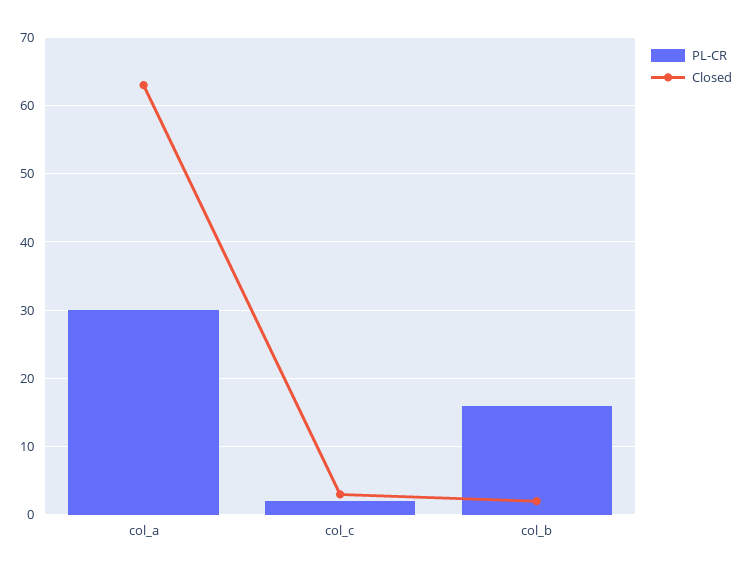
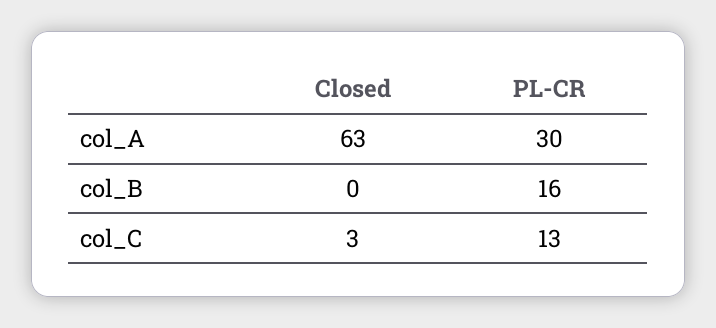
  {
    "PL-CR": {
      "col_a": 30,
-     "col_c": 2,
+     "col_c": 13,
      "col_b": 16
    },
    "Closed": {
      "col_a": 63,
      "col_c": 3,
-     "col_b": 2
+     "col_b": 0
    }
  }

